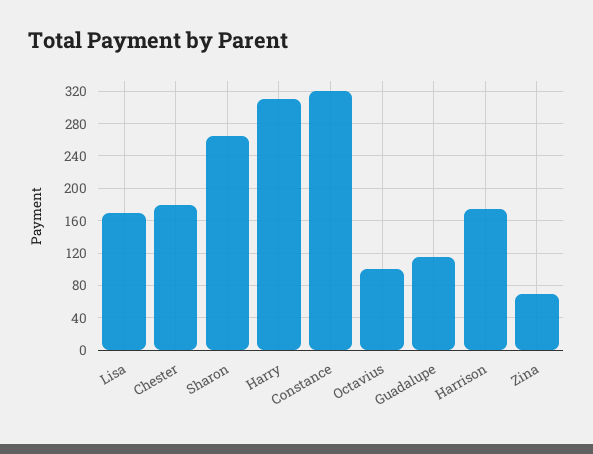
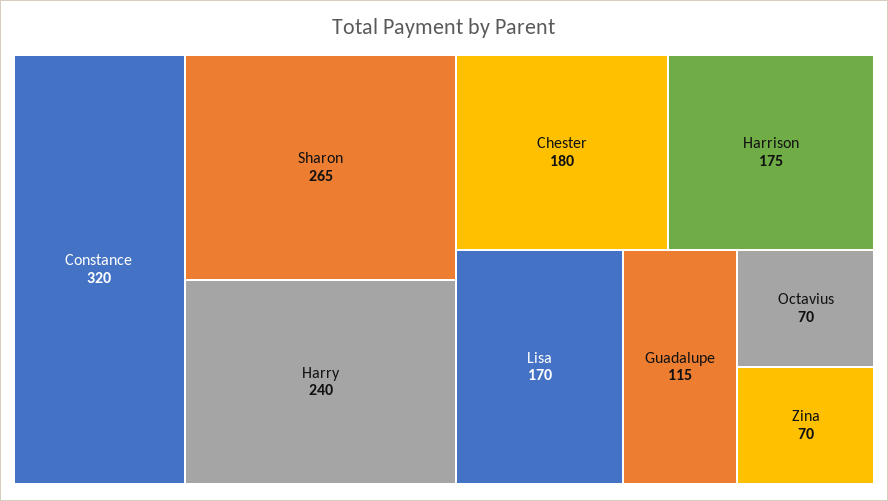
  {
    "Lisa": 170,
    "Chester": 180,
    "Sharon": 265,
-   "Harry": 310,
+   "Harry": 240,
    "Constance": 320,
-   "Octavius": 100,
+   "Octavius": 70,
    "Guadalupe": 115,
    "Harrison": 175,
    "Zina": 70
  }

